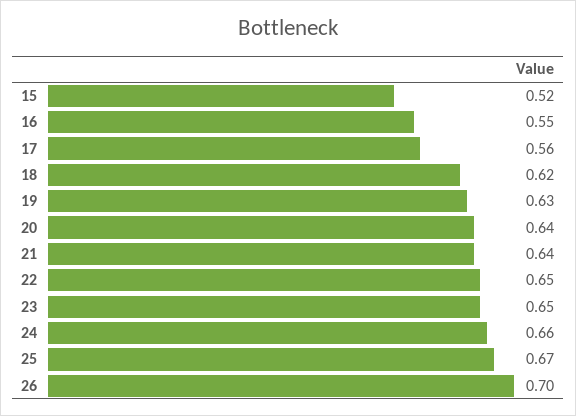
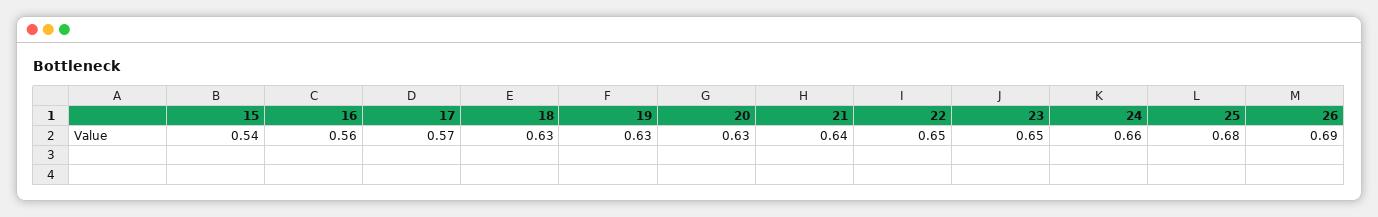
  {
-   "15": 0.52,
+   "15": 0.54,
-   "16": 0.55,
+   "16": 0.56,
-   "17": 0.56,
+   "17": 0.57,
-   "18": 0.62,
+   "18": 0.63,
    "19": 0.63,
-   "20": 0.64,
+   "20": 0.63,
    "21": 0.64,
    "22": 0.65,
    "23": 0.65,
    "24": 0.66,
-   "25": 0.67,
+   "25": 0.68,
-   "26": 0.7
+   "26": 0.69
  }

